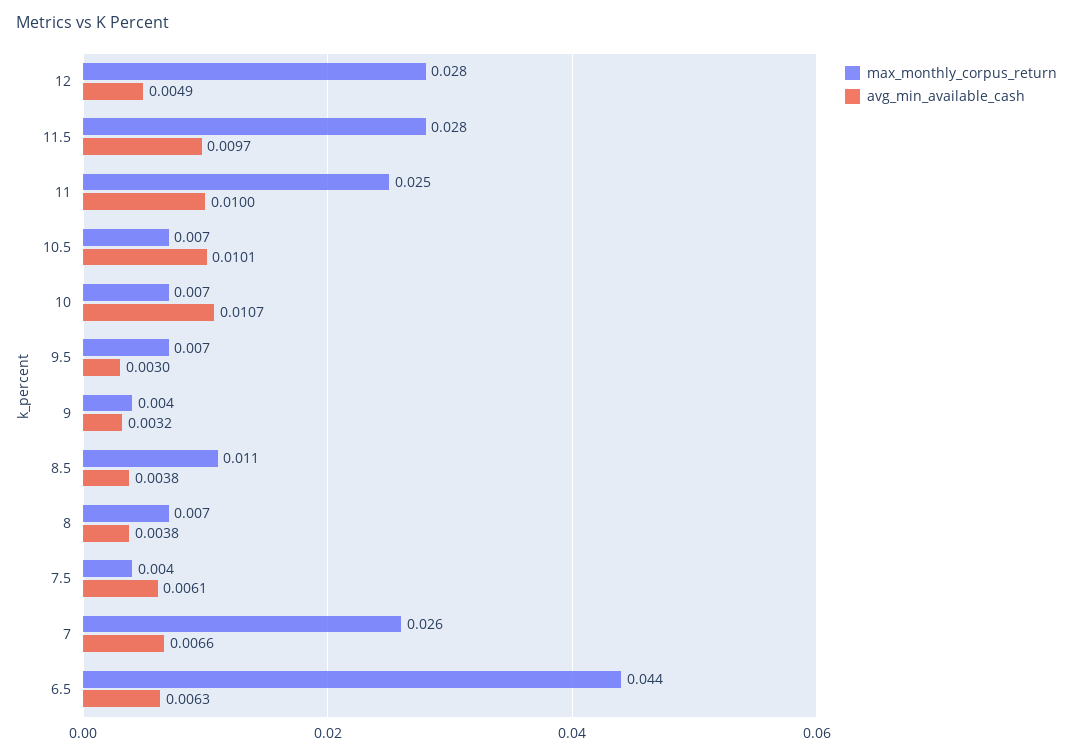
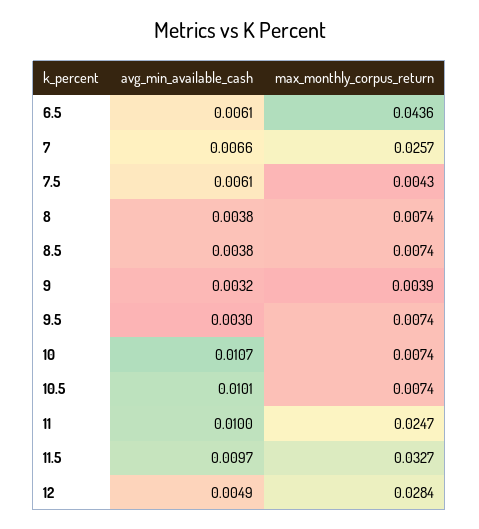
  {
    "max_monthly_corpus_return": {
      "12": 0.0284,
-     "11.5": 0.028,
+     "11.5": 0.0327,
      "11": 0.0247,
      "10.5": 0.0074,
      "10": 0.0074,
      "9.5": 0.0074,
      "9": 0.0039,
-     "8.5": 0.011,
+     "8.5": 0.0074,
      "8": 0.0074,
      "7.5": 0.0043,
      "7": 0.0257,
      "6.5": 0.0436
    },
    "avg_min_available_cash": {
      "12": 0.0049,
      "11.5": 0.0097,
      "11": 0.01,
      "10.5": 0.0101,
      "10": 0.0107,
      "9.5": 0.003,
      "9": 0.0032,
      "8.5": 0.0038,
      "8": 0.0038,
      "7.5": 0.0061,
      "7": 0.0066,
-     "6.5": 0.0063
+     "6.5": 0.0061
    }
  }

